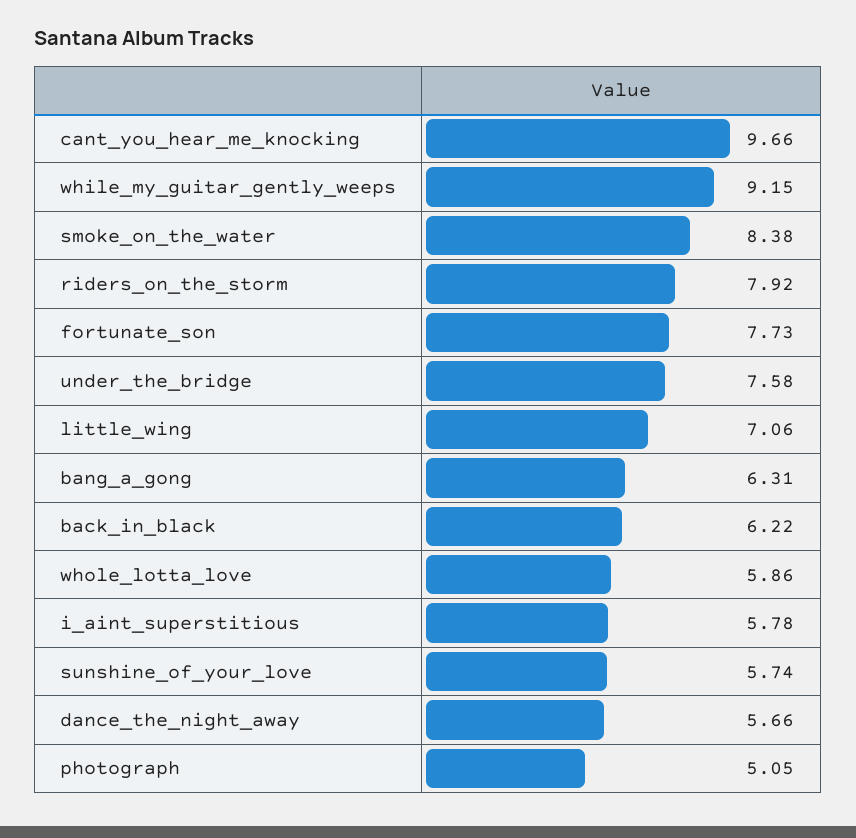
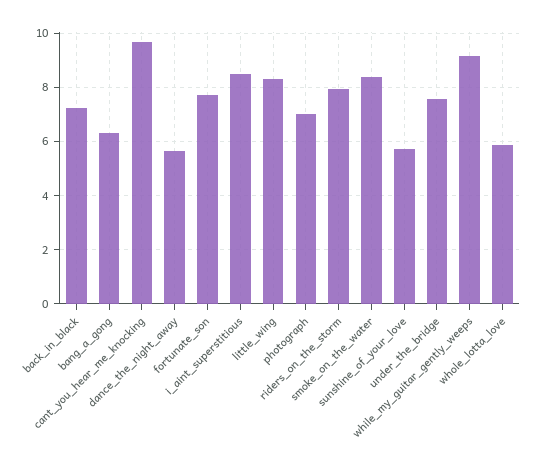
  {
    "cant_you_hear_me_knocking": 9.66,
    "while_my_guitar_gently_weeps": 9.15,
    "smoke_on_the_water": 8.38,
    "riders_on_the_storm": 7.92,
    "fortunate_son": 7.73,
    "under_the_bridge": 7.58,
-   "little_wing": 7.06,
+   "little_wing": 8.25,
    "bang_a_gong": 6.31,
-   "back_in_black": 6.22,
+   "back_in_black": 7.25,
    "whole_lotta_love": 5.86,
-   "i_aint_superstitious": 5.78,
+   "i_aint_superstitious": 8.5,
    "sunshine_of_your_love": 5.74,
    "dance_the_night_away": 5.66,
-   "photograph": 5.05
+   "photograph": 7
  }

